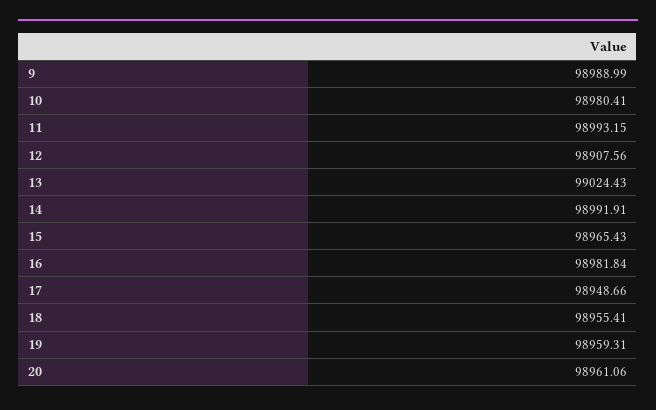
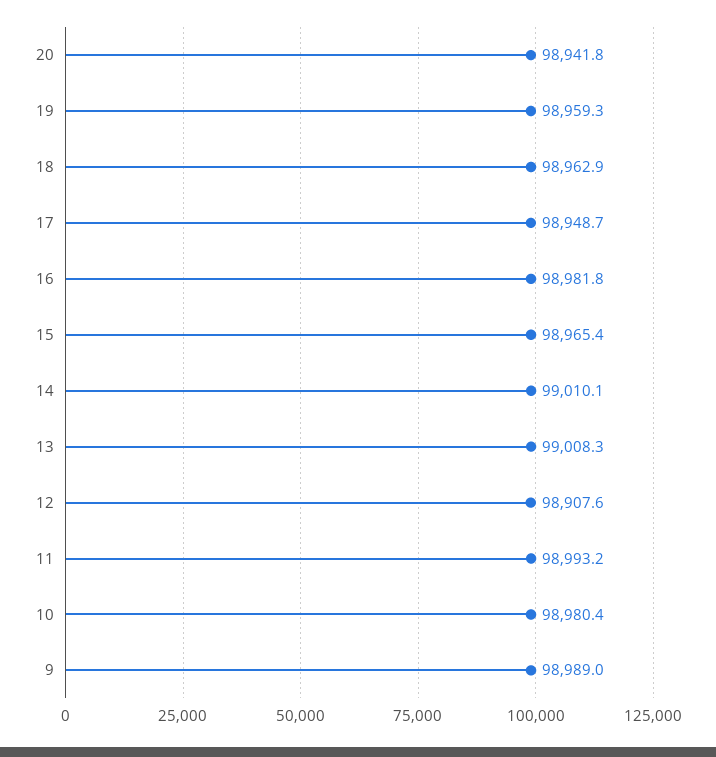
  {
    "9": 98988.99,
    "10": 98980.41,
    "11": 98993.15,
    "12": 98907.56,
-   "13": 99024.43,
+   "13": 99008.3,
-   "14": 98991.91,
+   "14": 99010.1,
    "15": 98965.43,
    "16": 98981.84,
    "17": 98948.66,
-   "18": 98955.41,
+   "18": 98962.9,
    "19": 98959.31,
-   "20": 98961.06
+   "20": 98941.8
  }

